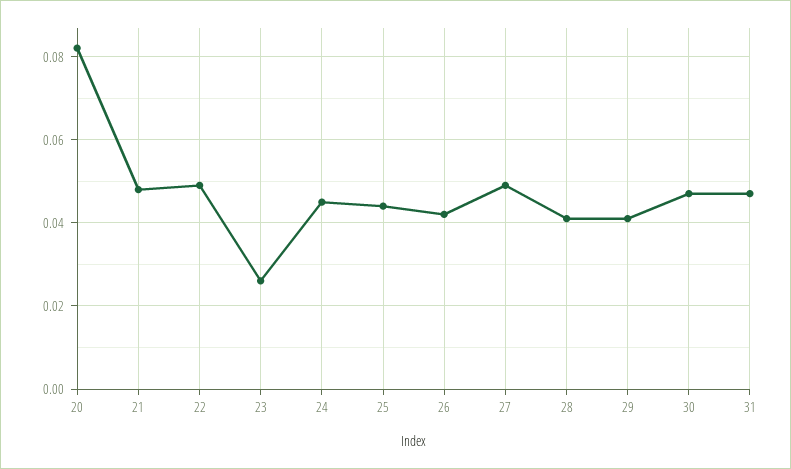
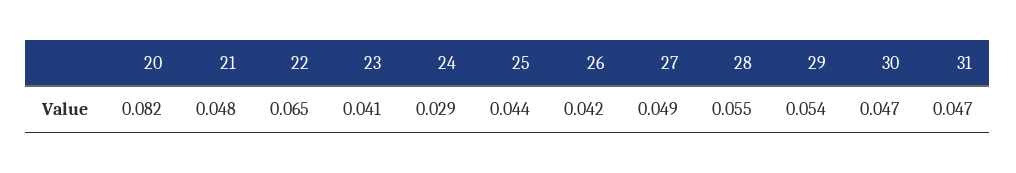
  {
    "20": 0.082,
    "21": 0.048,
-   "22": 0.05,
+   "22": 0.065,
-   "23": 0.025,
+   "23": 0.041,
-   "24": 0.045,
+   "24": 0.029,
    "25": 0.044,
    "26": 0.042,
    "27": 0.049,
-   "28": 0.04,
+   "28": 0.055,
-   "29": 0.04,
+   "29": 0.054,
    "30": 0.047,
    "31": 0.047
  }

